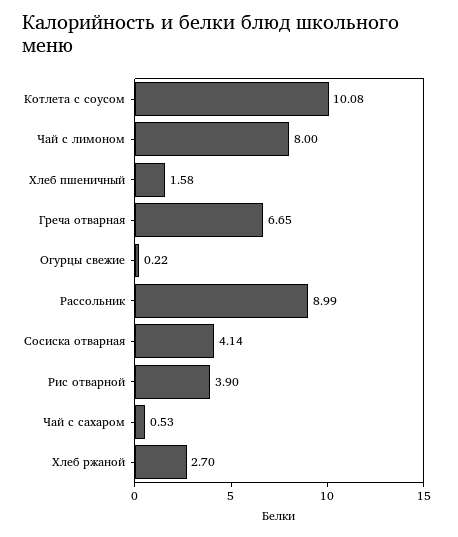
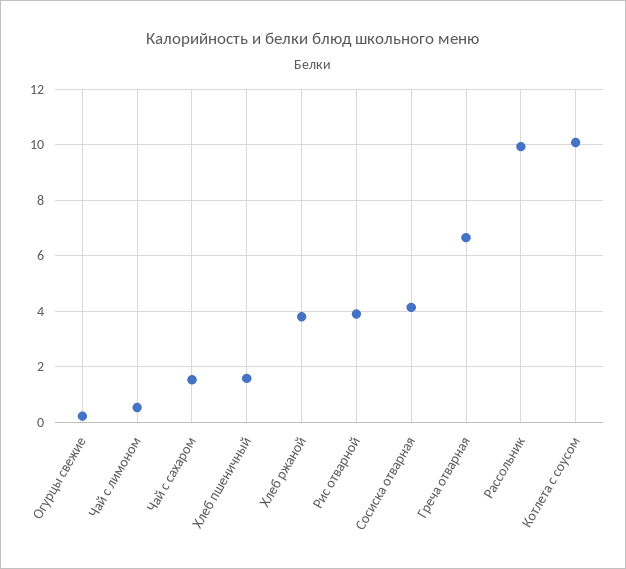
  {
    "Котлета с соусом": 10.08,
-   "Чай с лимоном": 8,
+   "Чай с лимоном": 0.5,
    "Хлеб пшеничный": 1.58,
    "Греча отварная": 6.65,
    "Огурцы свежие": 0.22,
-   "Рассольник": 8.99,
+   "Рассольник": 10,
    "Сосиска отварная": 4.14,
    "Рис отварной": 3.9,
-   "Чай с сахаром": 0.53,
+   "Чай с сахаром": 1.5,
-   "Хлеб ржаной": 2.7
+   "Хлеб ржаной": 3.75
  }

